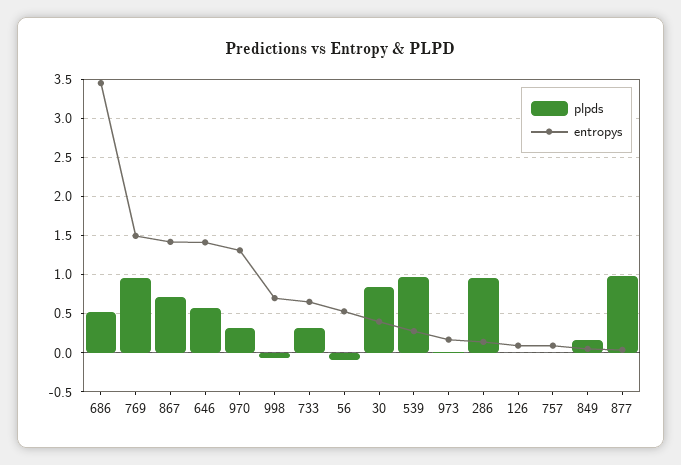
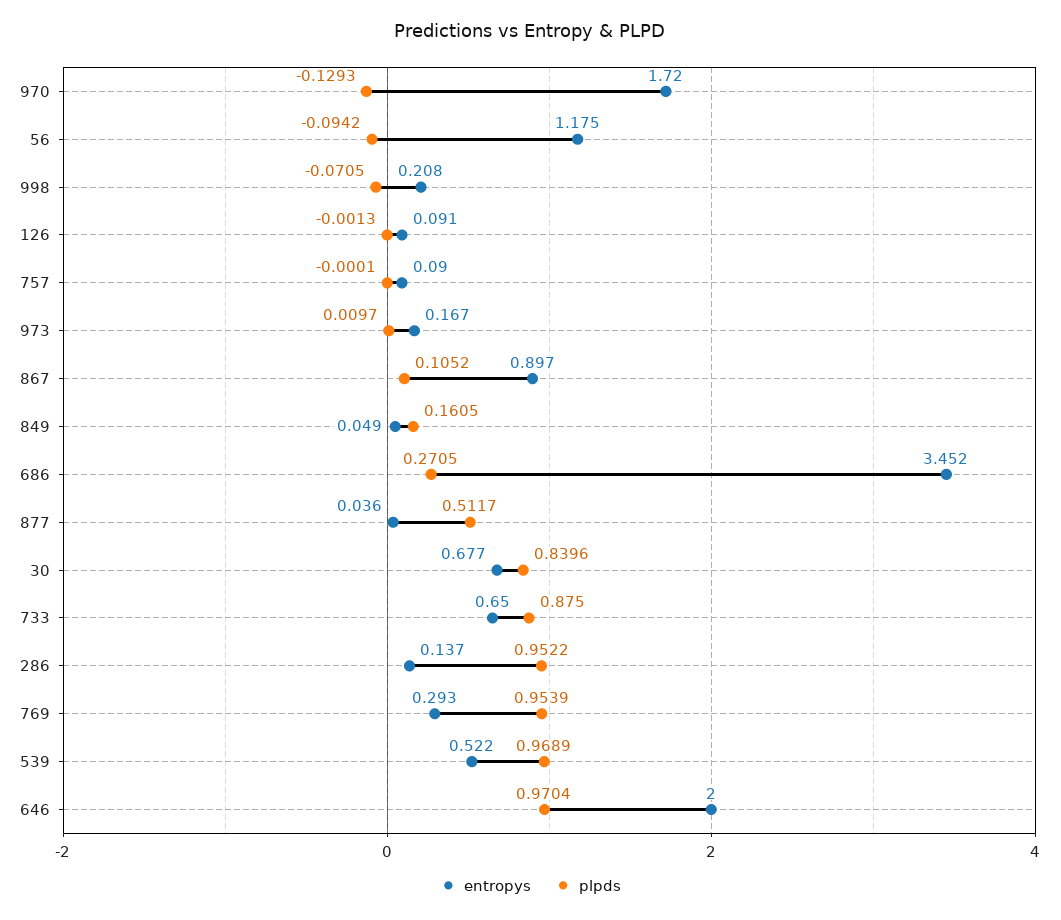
  {
    "plpds": {
-     "686": 0.5,
+     "686": 0.2705,
      "769": 0.9539,
-     "867": 0.7,
+     "867": 0.1052,
-     "646": 0.6,
+     "646": 0.9704,
-     "970": 0.3,
+     "970": -0.1293,
      "998": -0.0705,
-     "733": 0.3,
+     "733": 0.875,
      "56": -0.0942,
      "30": 0.8396,
      "539": 0.9689,
      "973": 0.0097,
      "286": 0.9522,
      "126": -0.0013,
      "757": -0.0001,
      "849": 0.1605,
-     "877": 1
+     "877": 0.5117
    },
    "entropys": {
      "686": 3.452,
-     "769": 1.5,
+     "769": 0.293,
-     "867": 1.4,
+     "867": 0.897,
-     "646": 1.4,
+     "646": 2,
-     "970": 1.3,
+     "970": 1.72,
-     "998": 0.7,
+     "998": 0.208,
      "733": 0.65,
-     "56": 0.5,
+     "56": 1.175,
-     "30": 0.4,
+     "30": 0.677,
-     "539": 0.3,
+     "539": 0.522,
      "973": 0.167,
      "286": 0.137,
      "126": 0.091,
      "757": 0.09,
      "849": 0.049,
      "877": 0.036
    }
  }

